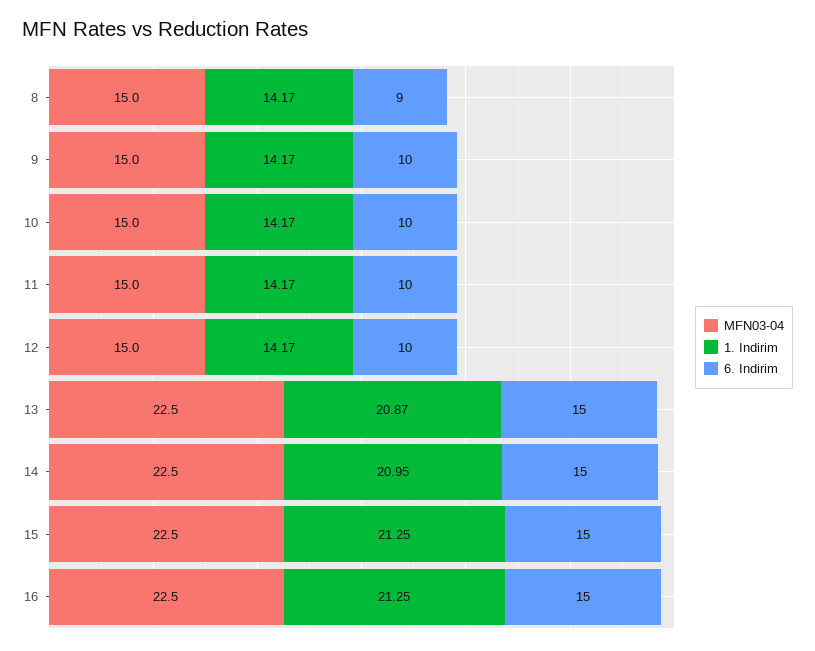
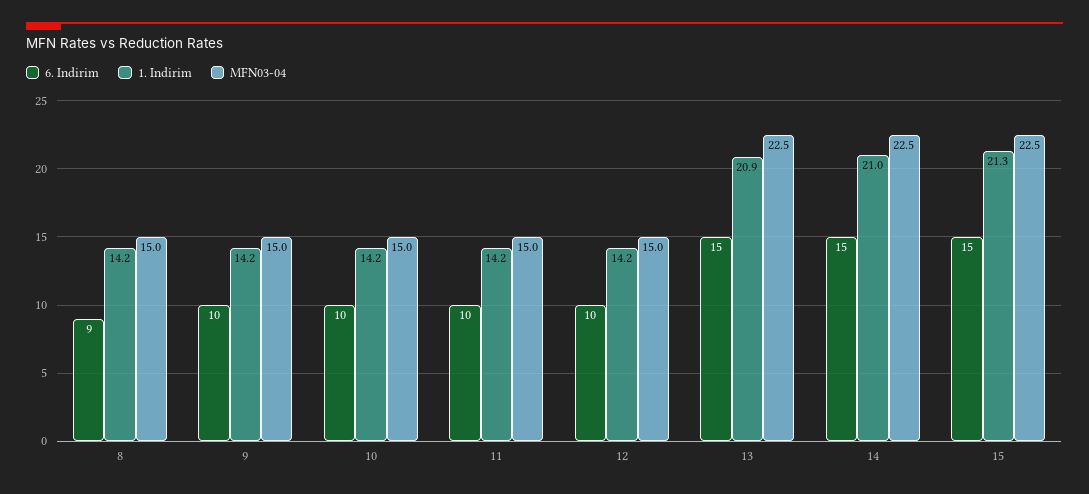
  {
    "MFN03-04": {
      "8": 15,
      "9": 15,
      "10": 15,
      "11": 15,
      "12": 15,
      "13": 22.5,
      "14": 22.5,
-     "15": 22.5,
+     "15": 22.5
-     "16": 22.5
    },
    "1. Indirim": {
      "8": 14.17,
      "9": 14.17,
      "10": 14.17,
      "11": 14.17,
      "12": 14.17,
      "13": 20.87,
      "14": 20.95,
-     "15": 21.25,
+     "15": 21.25
-     "16": 21.25
    },
    "6. Indirim": {
      "8": 9,
      "9": 10,
      "10": 10,
      "11": 10,
      "12": 10,
      "13": 15,
      "14": 15,
-     "15": 15,
+     "15": 15
-     "16": 15
    }
  }

